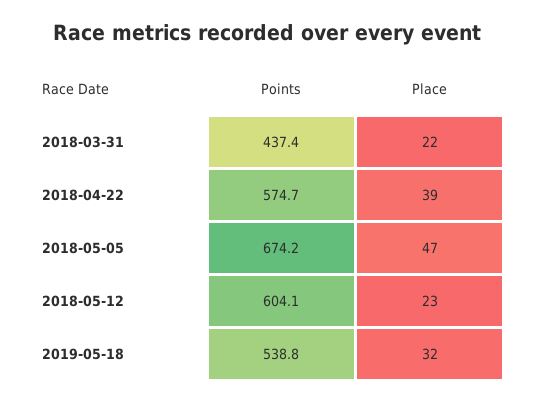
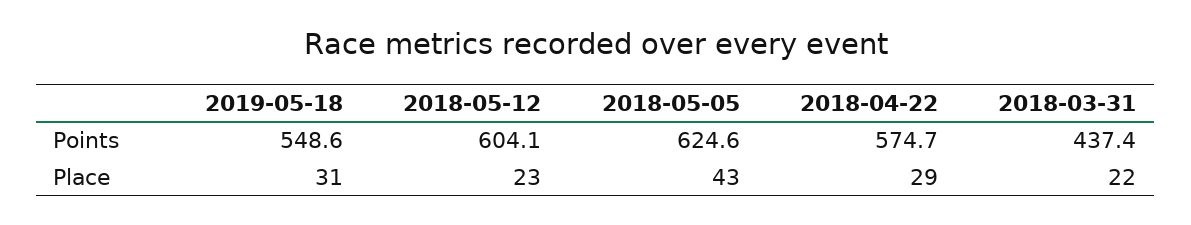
  {
    "Points": {
      "2018-03-31": 437.4,
      "2018-04-22": 574.7,
-     "2018-05-05": 674.2,
+     "2018-05-05": 624.6,
      "2018-05-12": 604.1,
-     "2019-05-18": 538.8
+     "2019-05-18": 548.6
    },
    "Place": {
      "2018-03-31": 22,
-     "2018-04-22": 39,
+     "2018-04-22": 29,
-     "2018-05-05": 47,
+     "2018-05-05": 43,
      "2018-05-12": 23,
-     "2019-05-18": 32
+     "2019-05-18": 31
    }
  }

